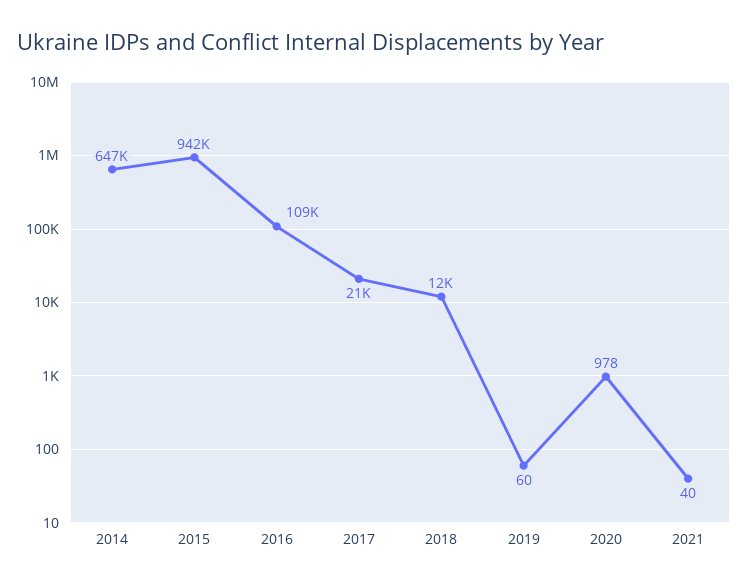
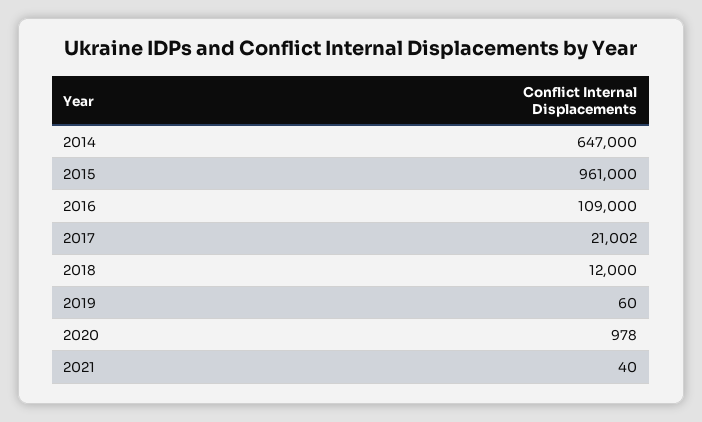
  {
    "2014": 647000,
-   "2015": 942000,
+   "2015": 961000,
    "2016": 109000,
-   "2017": 21000,
+   "2017": 21002,
    "2018": 12000,
    "2019": 60,
    "2020": 978,
    "2021": 40
  }

